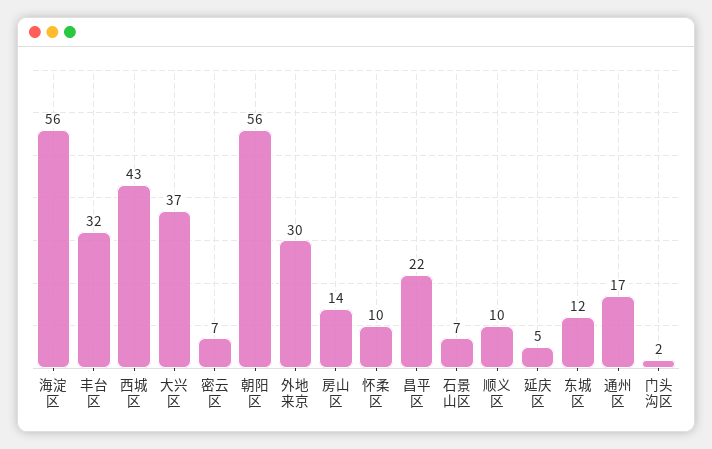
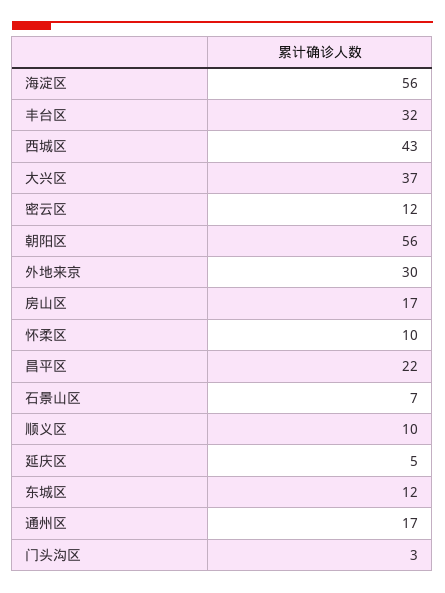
  {
    "海淀区": 56,
    "丰台区": 32,
    "西城区": 43,
    "大兴区": 37,
-   "密云区": 7,
+   "密云区": 12,
    "朝阳区": 56,
    "外地来京": 30,
-   "房山区": 14,
+   "房山区": 17,
    "怀柔区": 10,
    "昌平区": 22,
    "石景山区": 7,
    "顺义区": 10,
    "延庆区": 5,
    "东城区": 12,
    "通州区": 17,
-   "门头沟区": 2
+   "门头沟区": 3
  }

